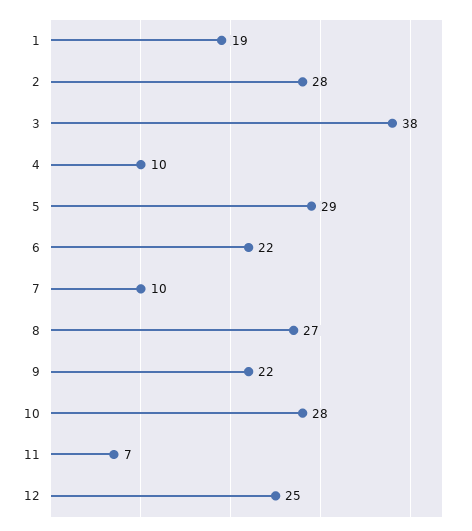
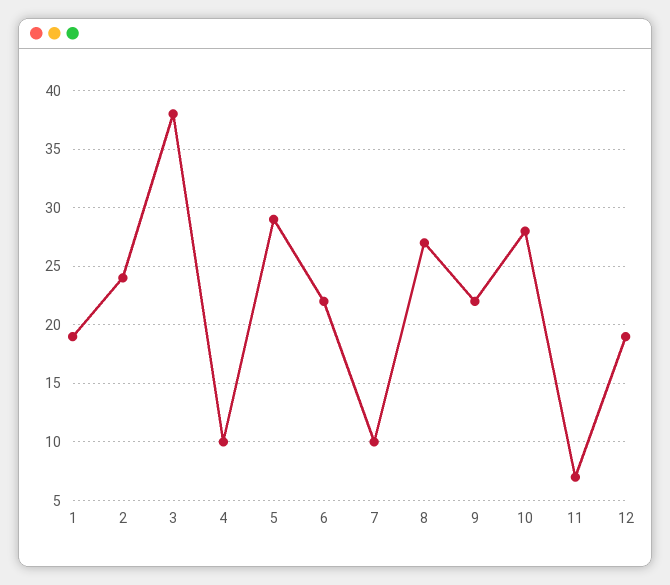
  {
    "1": 19,
-   "2": 28,
+   "2": 24,
    "3": 38,
    "4": 10,
    "5": 29,
    "6": 22,
    "7": 10,
    "8": 27,
    "9": 22,
    "10": 28,
    "11": 7,
-   "12": 25
+   "12": 19
  }

